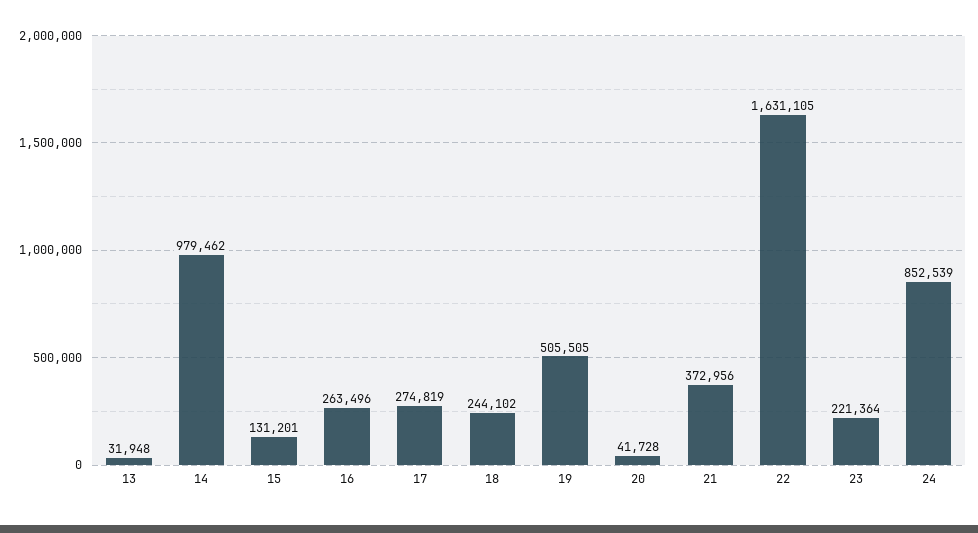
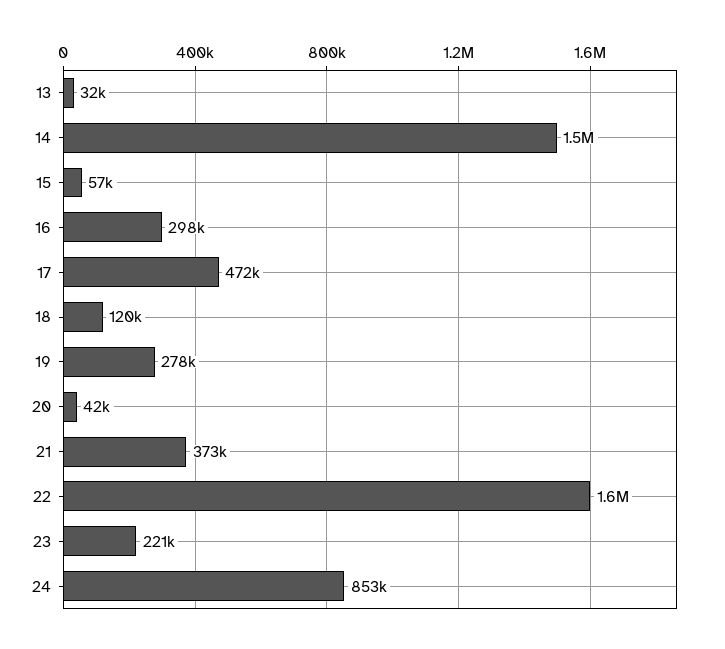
  {
    "13": 31948,
-   "14": 979462,
+   "14": 1500000,
-   "15": 131201,
+   "15": 57000,
-   "16": 263496,
+   "16": 298000,
-   "17": 274819,
+   "17": 472000,
-   "18": 244102,
+   "18": 120000,
-   "19": 505505,
+   "19": 278000,
    "20": 41728,
    "21": 372956,
    "22": 1631105,
    "23": 221364,
    "24": 852539
  }

